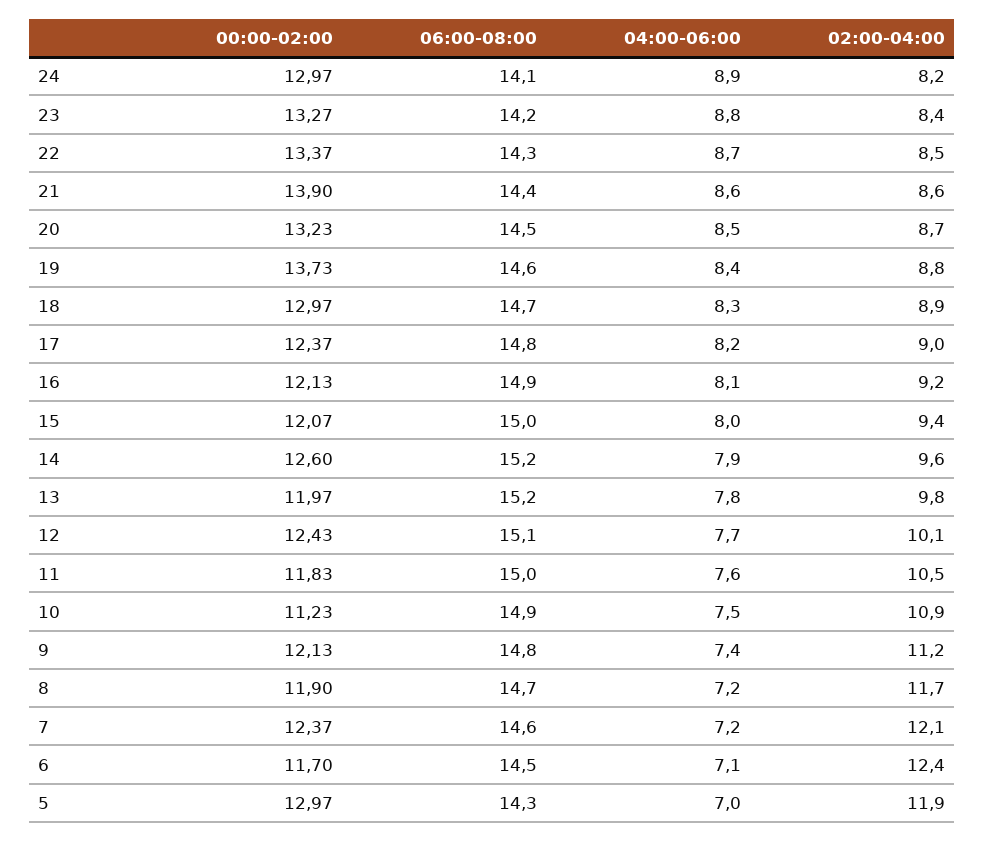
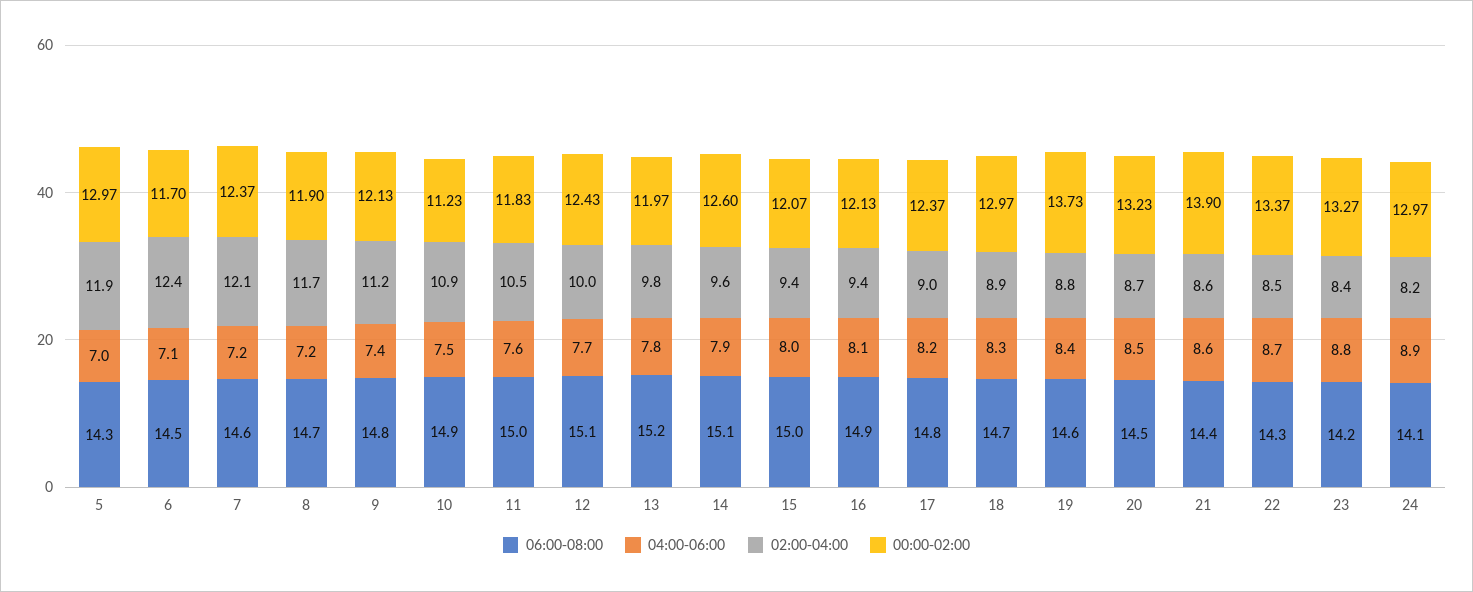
  {
    "00:00-02:00": {
      "24": 12.97,
      "23": 13.27,
      "22": 13.37,
      "21": 13.9,
      "20": 13.23,
      "19": 13.73,
      "18": 12.97,
      "17": 12.37,
      "16": 12.13,
      "15": 12.07,
      "14": 12.6,
      "13": 11.97,
      "12": 12.43,
      "11": 11.83,
      "10": 11.23,
      "9": 12.13,
      "8": 11.9,
      "7": 12.37,
      "6": 11.7,
      "5": 12.97
    },
    "06:00-08:00": {
      "24": 14.1,
      "23": 14.2,
      "22": 14.3,
      "21": 14.4,
      "20": 14.5,
      "19": 14.6,
      "18": 14.7,
      "17": 14.8,
      "16": 14.9,
      "15": 15,
-     "14": 15.2,
+     "14": 15.1,
      "13": 15.2,
      "12": 15.1,
      "11": 15,
      "10": 14.9,
      "9": 14.8,
      "8": 14.7,
      "7": 14.6,
      "6": 14.5,
      "5": 14.3
    },
    "04:00-06:00": {
      "24": 8.9,
      "23": 8.8,
      "22": 8.7,
      "21": 8.6,
      "20": 8.5,
      "19": 8.4,
      "18": 8.3,
      "17": 8.2,
      "16": 8.1,
      "15": 8,
      "14": 7.9,
      "13": 7.8,
      "12": 7.7,
      "11": 7.6,
      "10": 7.5,
      "9": 7.4,
      "8": 7.2,
      "7": 7.2,
      "6": 7.1,
      "5": 7
    },
    "02:00-04:00": {
      "24": 8.2,
      "23": 8.4,
      "22": 8.5,
      "21": 8.6,
      "20": 8.7,
      "19": 8.8,
      "18": 8.9,
      "17": 9,
-     "16": 9.2,
+     "16": 9.4,
      "15": 9.4,
      "14": 9.6,
      "13": 9.8,
-     "12": 10.1,
+     "12": 10,
      "11": 10.5,
      "10": 10.9,
      "9": 11.2,
      "8": 11.7,
      "7": 12.1,
      "6": 12.4,
      "5": 11.9
    }
  }

